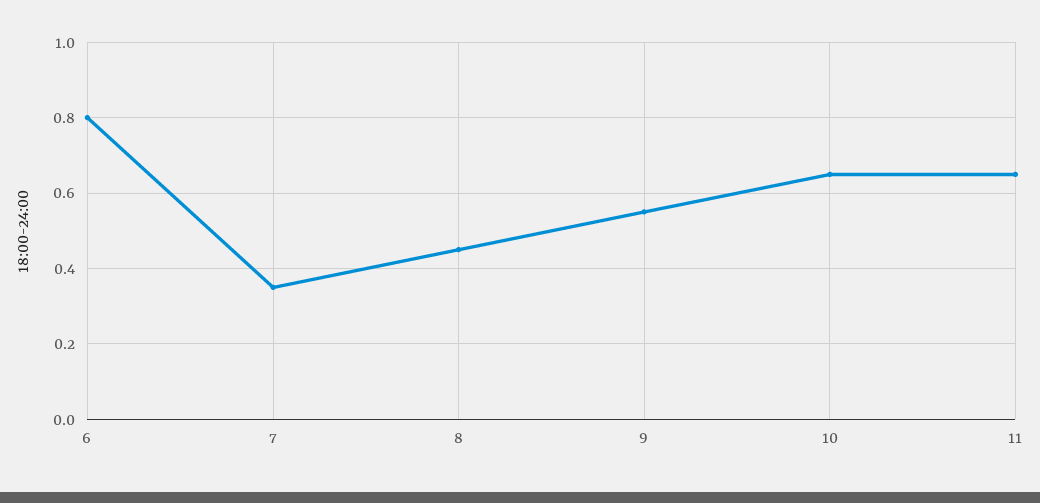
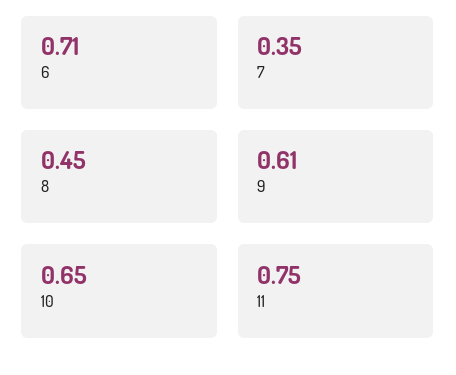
  {
-   "6": 0.8,
+   "6": 0.71,
    "7": 0.35,
    "8": 0.45,
-   "9": 0.55,
+   "9": 0.61,
    "10": 0.65,
-   "11": 0.65
+   "11": 0.75
  }

